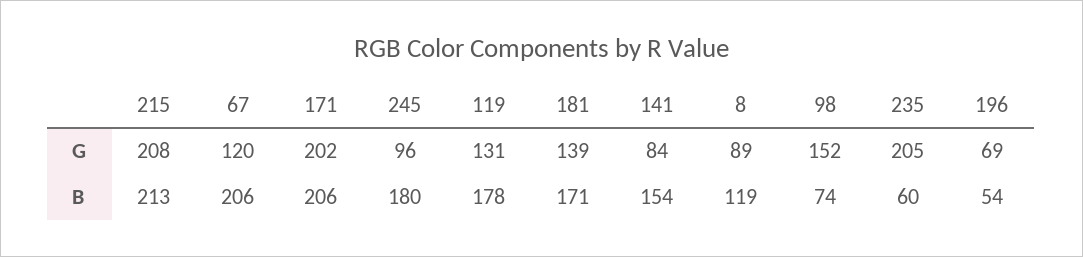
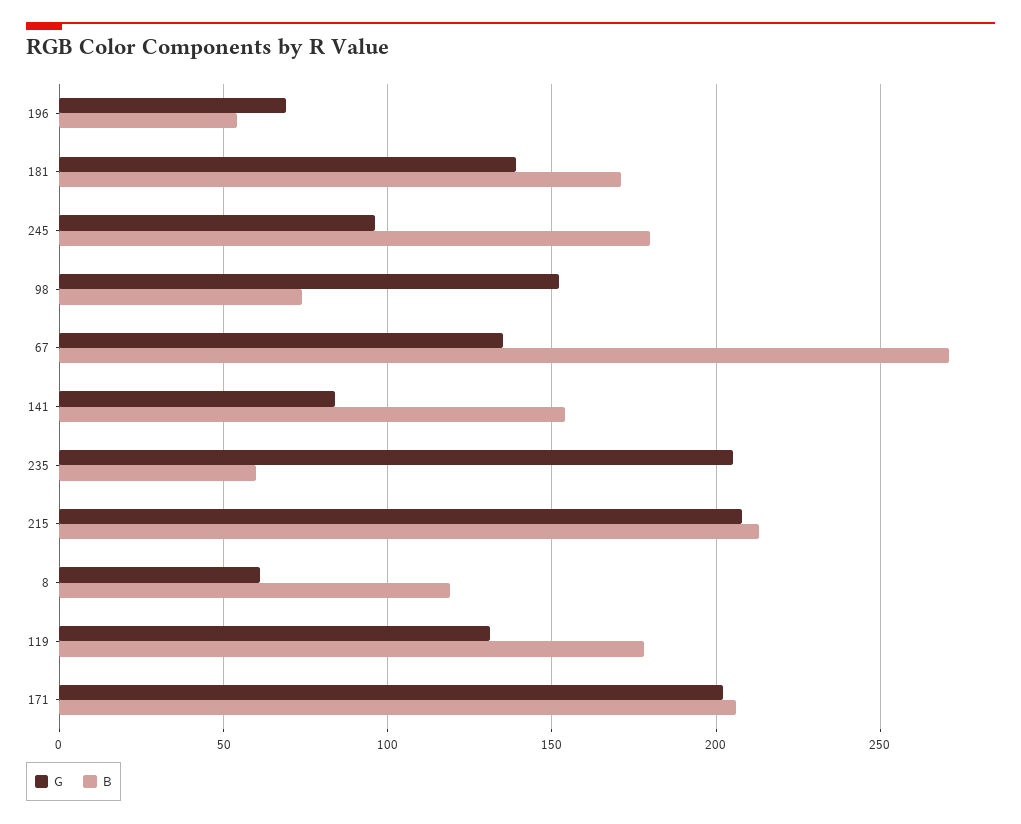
  {
    "G": {
      "215": 208,
-     "67": 120,
+     "67": 135,
      "171": 202,
      "245": 96,
      "119": 131,
      "181": 139,
      "141": 84,
-     "8": 89,
+     "8": 60,
      "98": 152,
      "235": 205,
      "196": 69
    },
    "B": {
      "215": 213,
-     "67": 206,
+     "67": 270,
      "171": 206,
      "245": 180,
      "119": 178,
      "181": 171,
      "141": 154,
      "8": 119,
      "98": 74,
      "235": 60,
      "196": 54
    }
  }

